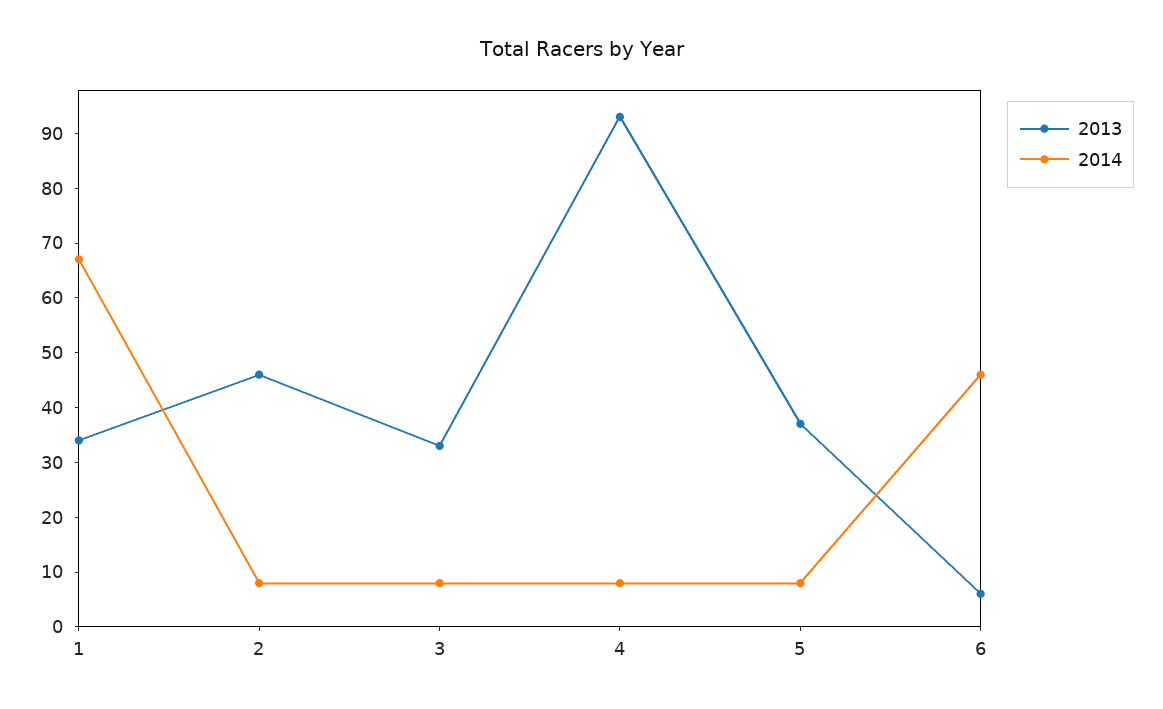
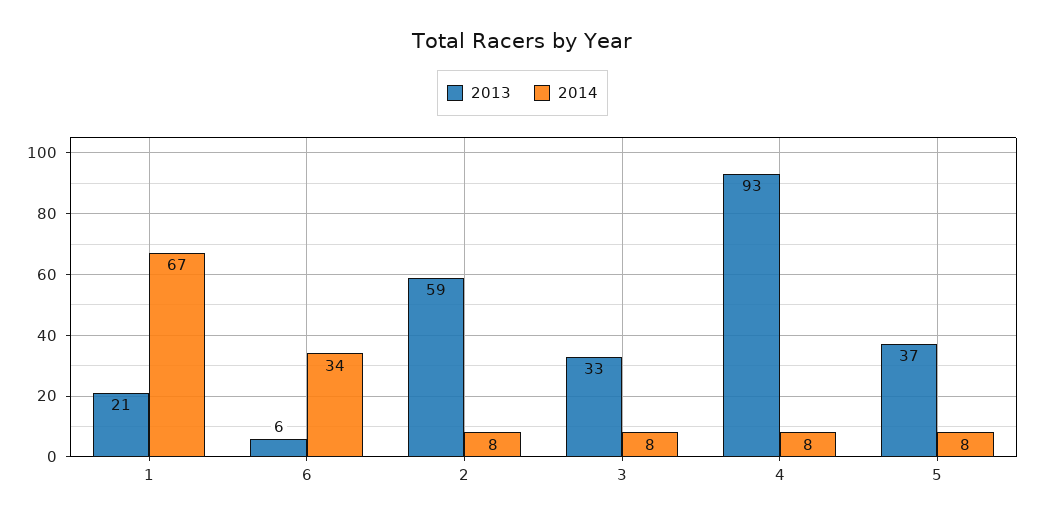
  {
    "2013": {
-     "1": 35,
+     "1": 21,
-     "2": 45,
+     "2": 59,
      "3": 33,
      "4": 93,
      "5": 37,
      "6": 6
    },
    "2014": {
      "1": 67,
      "2": 8,
      "3": 8,
      "4": 8,
      "5": 8,
-     "6": 45
+     "6": 34
    }
  }

